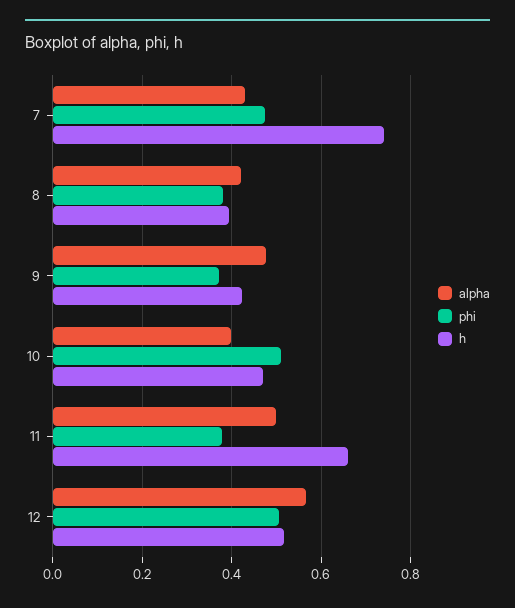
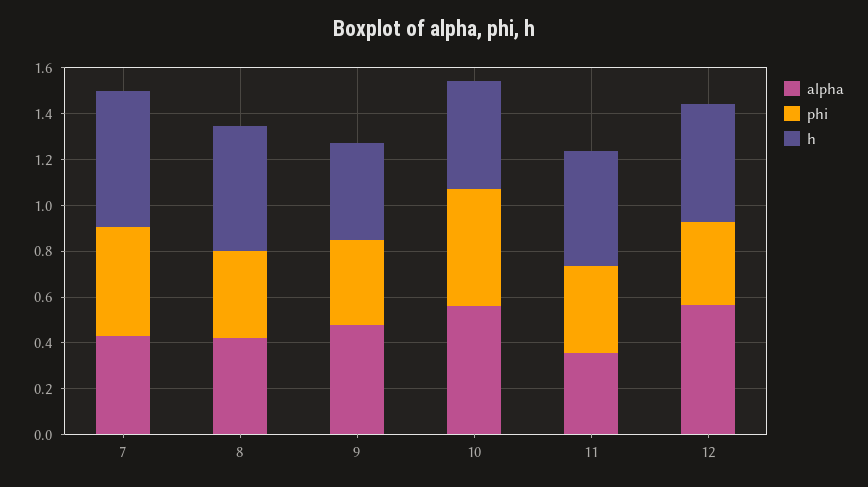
  {
    "alpha": {
      "7": 0.44,
      "8": 0.42,
      "9": 0.48,
-     "10": 0.4,
+     "10": 0.55,
-     "11": 0.5,
+     "11": 0.35,
      "12": 0.56
    },
    "phi": {
      "7": 0.48,
      "8": 0.38,
      "9": 0.38,
      "10": 0.52,
      "11": 0.38,
-     "12": 0.5
+     "12": 0.35
    },
    "h": {
-     "7": 0.74,
+     "7": 0.6,
-     "8": 0.4,
+     "8": 0.55,
      "9": 0.42,
      "10": 0.46,
-     "11": 0.66,
+     "11": 0.5,
      "12": 0.52
    }
  }

